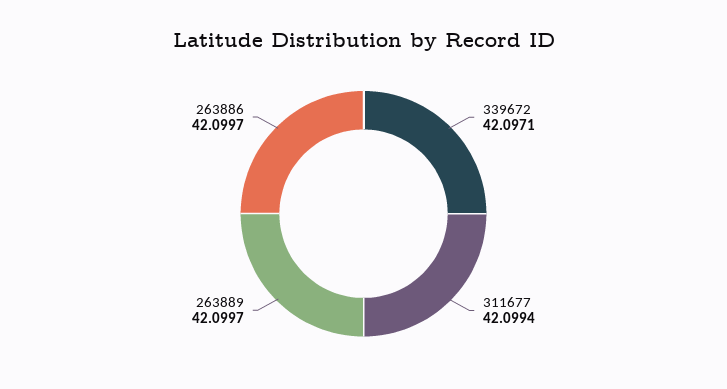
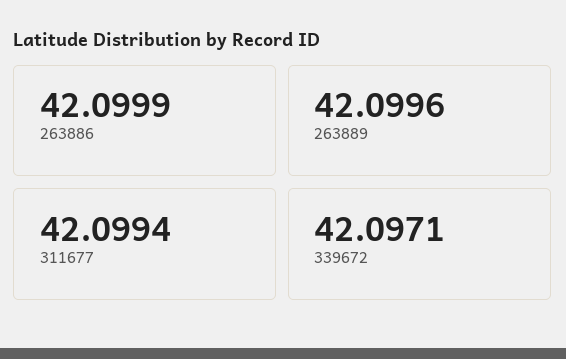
  {
    "339672": 42.0971,
    "311677": 42.0994,
-   "263889": 42.0997,
+   "263889": 42.0996,
-   "263886": 42.0997
+   "263886": 42.0999
  }

